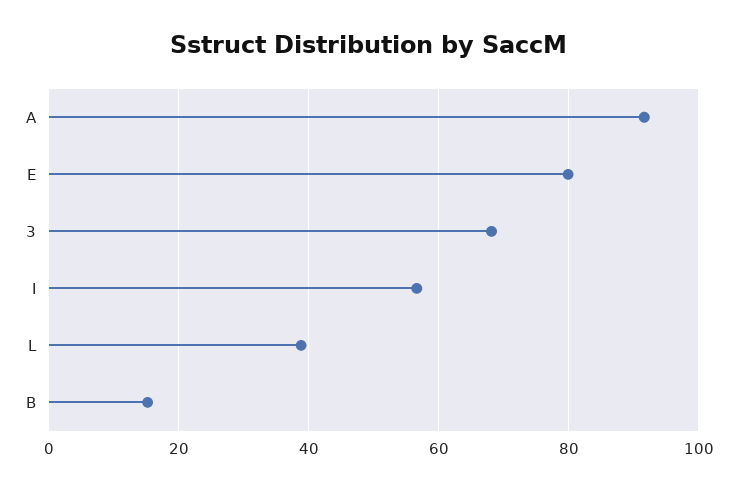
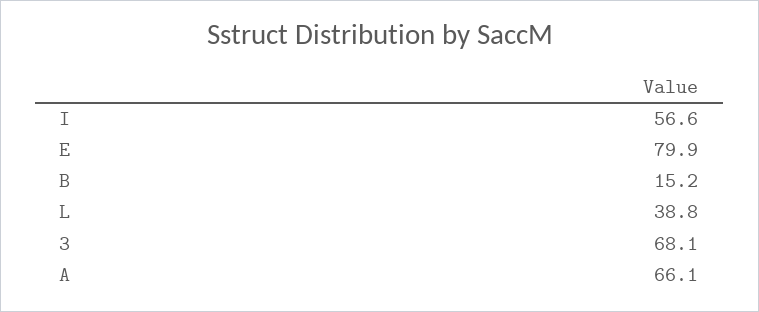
  {
-   "A": 92,
+   "A": 66.1,
    "E": 79.9,
    "3": 68.1,
    "I": 56.6,
    "L": 38.8,
    "B": 15.2
  }

